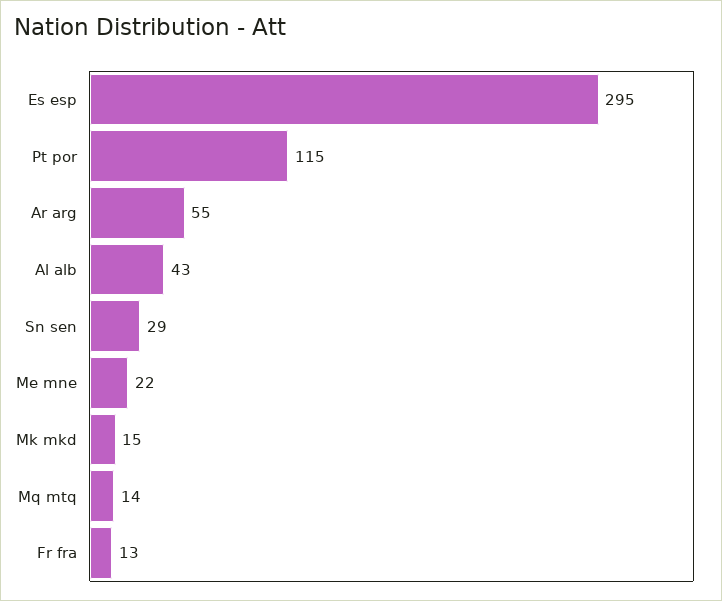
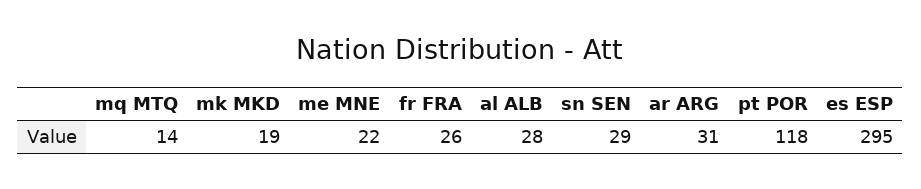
  {
    "Es esp": 295,
-   "Pt por": 115,
+   "Pt por": 118,
-   "Ar arg": 55,
+   "Ar arg": 31,
-   "Al alb": 43,
+   "Al alb": 28,
    "Sn sen": 29,
    "Me mne": 22,
-   "Mk mkd": 15,
+   "Mk mkd": 19,
    "Mq mtq": 14,
-   "Fr fra": 13
+   "Fr fra": 26
  }

